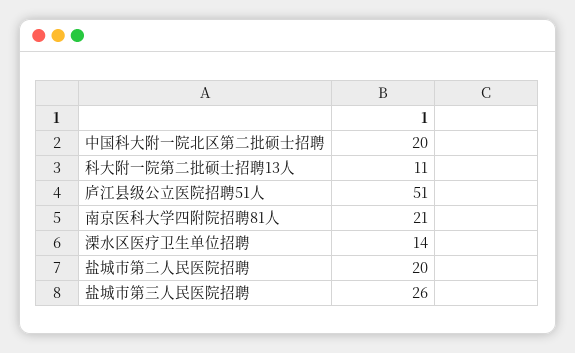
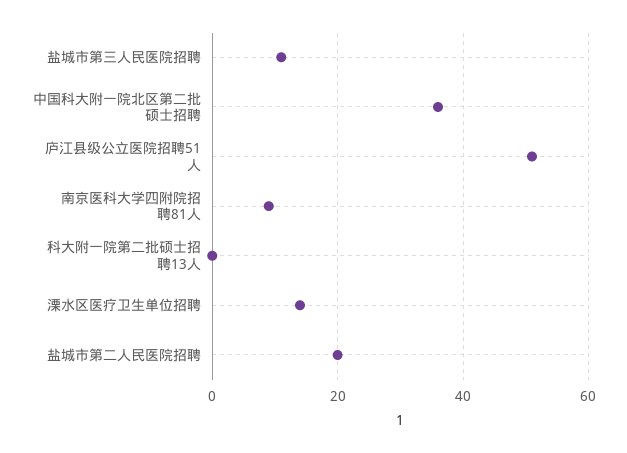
  {
-   "中国科大附一院北区第二批硕士招聘": 20,
+   "中国科大附一院北区第二批硕士招聘": 35,
-   "科大附一院第二批硕士招聘13人": 11,
+   "科大附一院第二批硕士招聘13人": 0,
    "庐江县级公立医院招聘51人": 51,
-   "南京医科大学四附院招聘81人": 21,
+   "南京医科大学四附院招聘81人": 10,
    "溧水区医疗卫生单位招聘": 14,
    "盐城市第二人民医院招聘": 20,
-   "盐城市第三人民医院招聘": 26
+   "盐城市第三人民医院招聘": 10
  }

